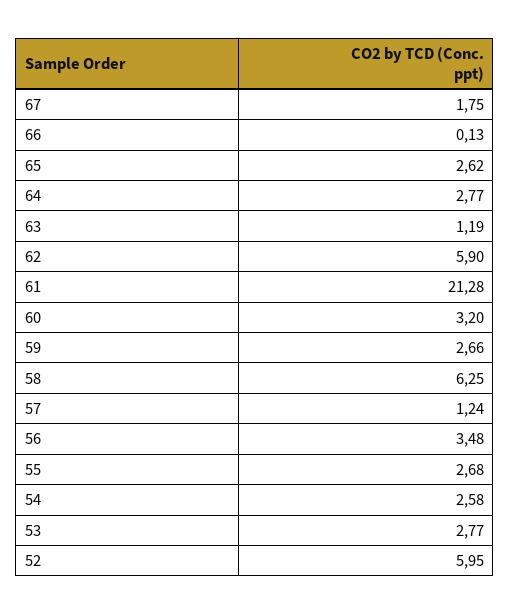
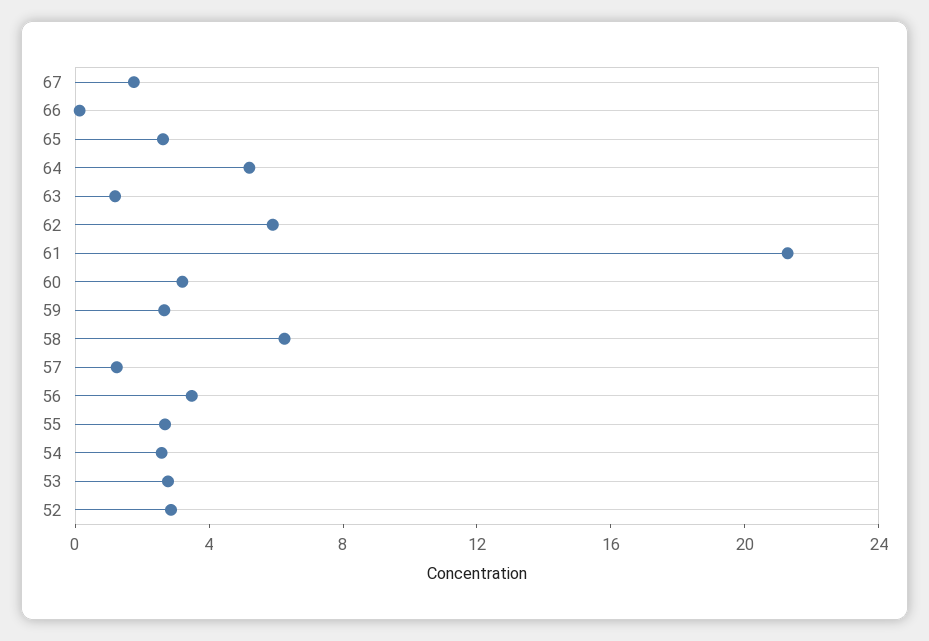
  {
    "67": 1.75,
    "66": 0.13,
    "65": 2.62,
-   "64": 2.77,
+   "64": 5,
    "63": 1.19,
    "62": 5.9,
    "61": 21.28,
    "60": 3.2,
    "59": 2.66,
    "58": 6.25,
    "57": 1.24,
    "56": 3.48,
    "55": 2.68,
    "54": 2.58,
    "53": 2.77,
-   "52": 5.95
+   "52": 3
  }

